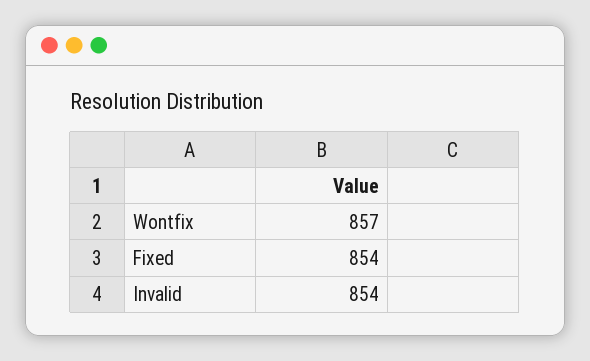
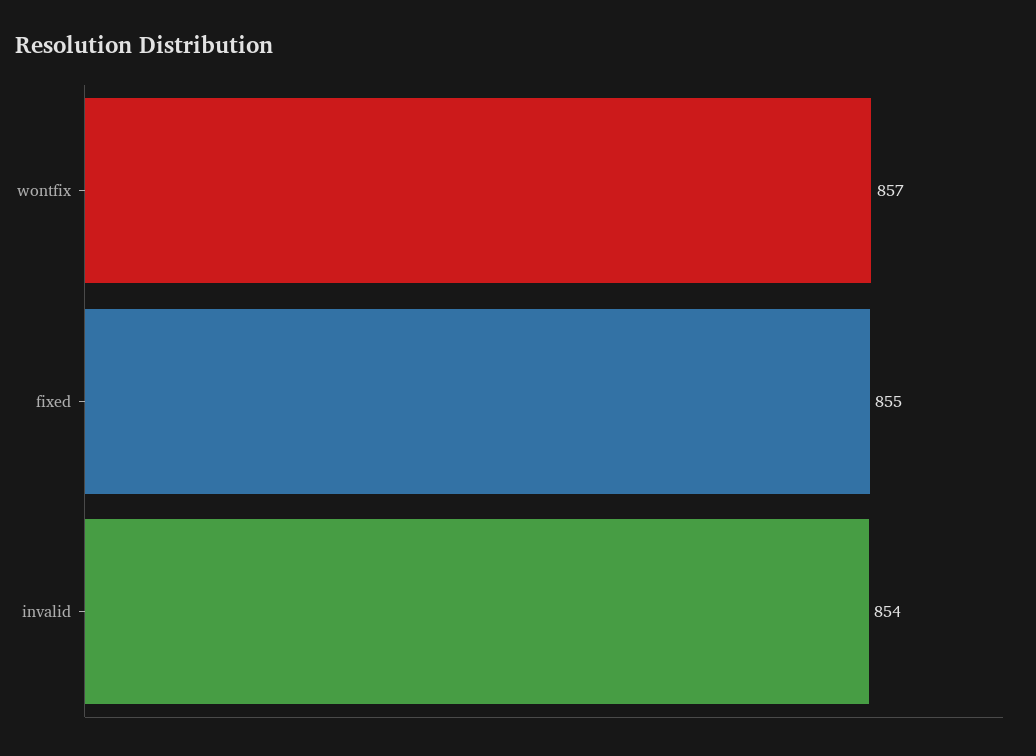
  {
    "Wontfix": 857,
-   "Fixed": 854,
+   "Fixed": 855,
    "Invalid": 854
  }

